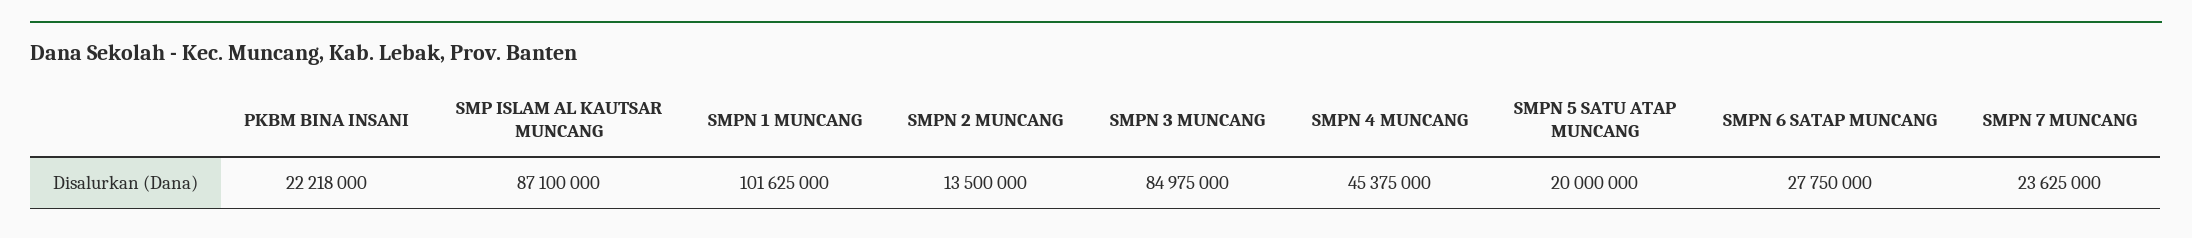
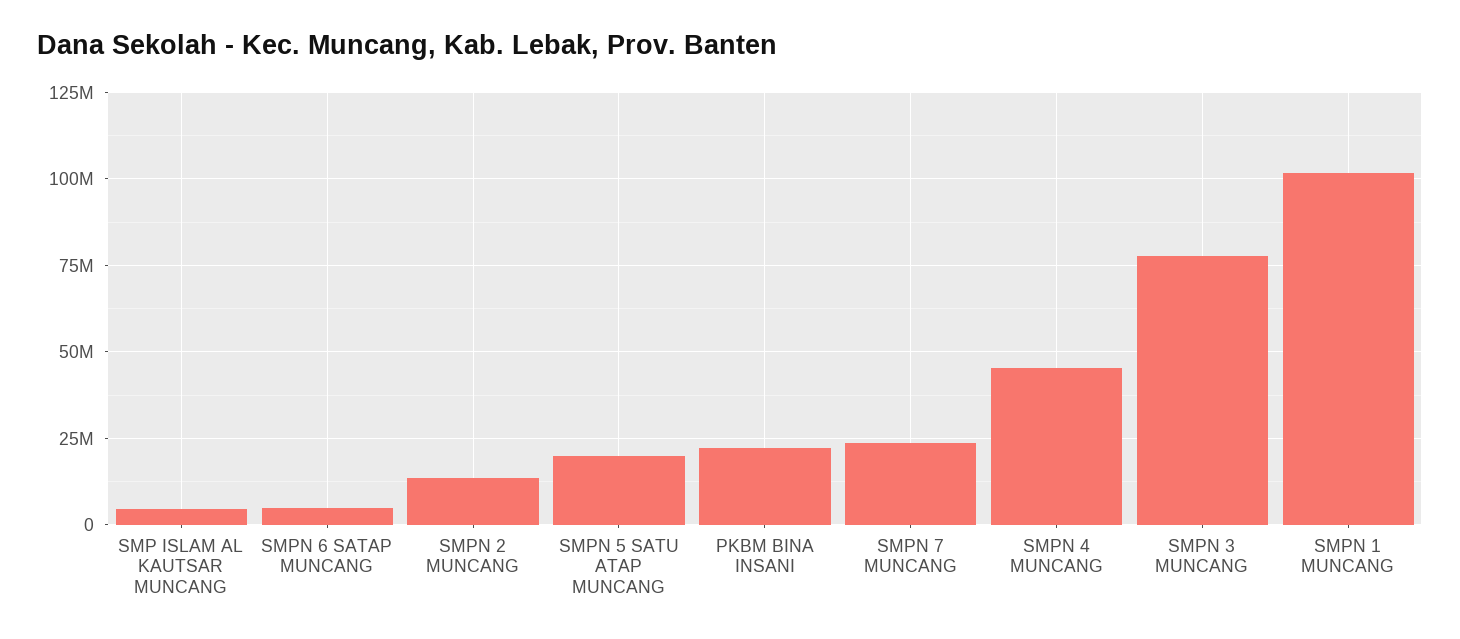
  {
    "PKBM BINA INSANI": 22218000,
-   "SMP ISLAM AL KAUTSAR MUNCANG": 87100000,
+   "SMP ISLAM AL KAUTSAR MUNCANG": 5000000,
    "SMPN 1 MUNCANG": 101625000,
    "SMPN 2 MUNCANG": 13500000,
-   "SMPN 3 MUNCANG": 84975000,
+   "SMPN 3 MUNCANG": 77500000,
    "SMPN 4 MUNCANG": 45375000,
    "SMPN 5 SATU ATAP MUNCANG": 20000000,
-   "SMPN 6 SATAP MUNCANG": 27750000,
+   "SMPN 6 SATAP MUNCANG": 5000000,
    "SMPN 7 MUNCANG": 23625000
  }

